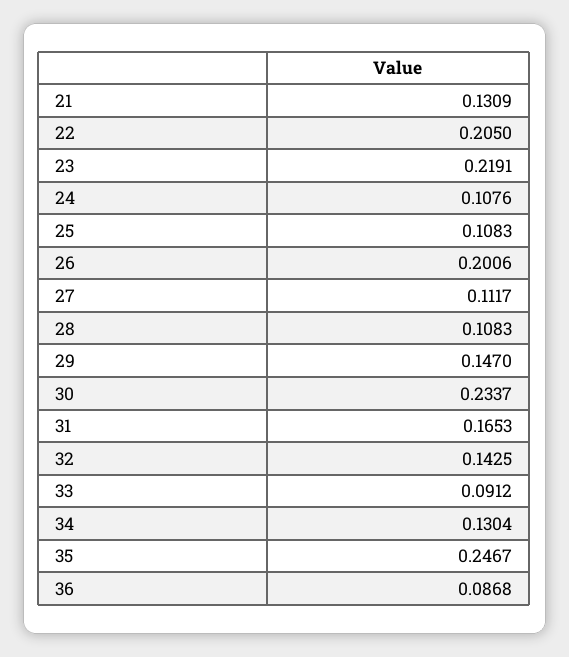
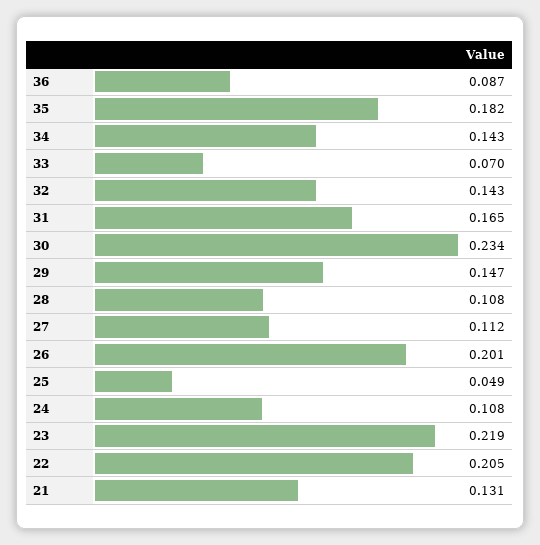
  {
    "21": 0.1309,
    "22": 0.205,
    "23": 0.2191,
    "24": 0.1076,
-   "25": 0.1083,
+   "25": 0.049,
    "26": 0.2006,
    "27": 0.1117,
    "28": 0.1083,
    "29": 0.147,
    "30": 0.2337,
    "31": 0.1653,
    "32": 0.1425,
-   "33": 0.0912,
+   "33": 0.07,
-   "34": 0.1304,
+   "34": 0.143,
-   "35": 0.2467,
+   "35": 0.182,
    "36": 0.0868
  }

